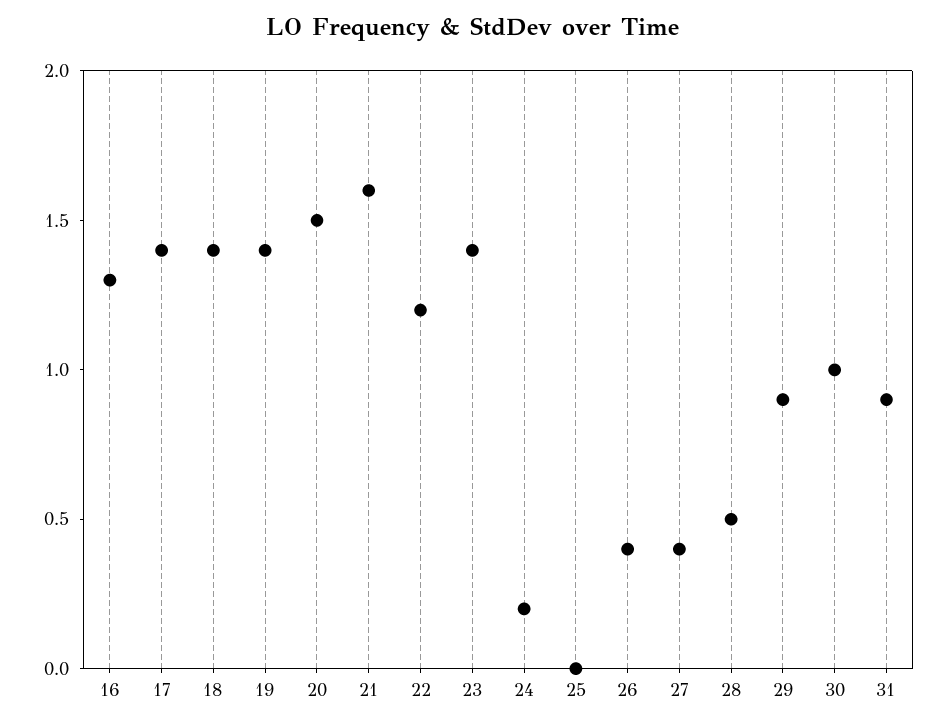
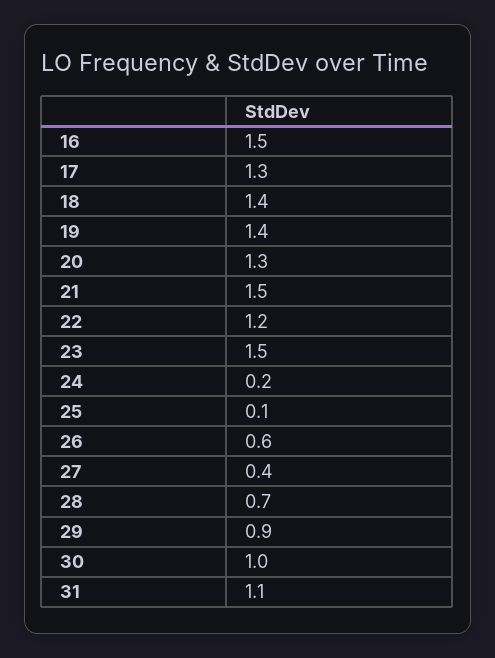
  {
-   "16": 1.3,
+   "16": 1.5,
-   "17": 1.4,
+   "17": 1.3,
    "18": 1.4,
    "19": 1.4,
-   "20": 1.5,
+   "20": 1.3,
-   "21": 1.6,
+   "21": 1.5,
    "22": 1.2,
-   "23": 1.4,
+   "23": 1.5,
    "24": 0.2,
-   "25": 0,
+   "25": 0.1,
-   "26": 0.4,
+   "26": 0.6,
    "27": 0.4,
-   "28": 0.5,
+   "28": 0.7,
    "29": 0.9,
    "30": 1,
-   "31": 0.9
+   "31": 1.1
  }

